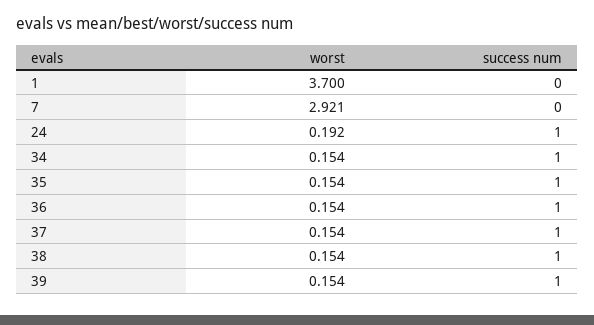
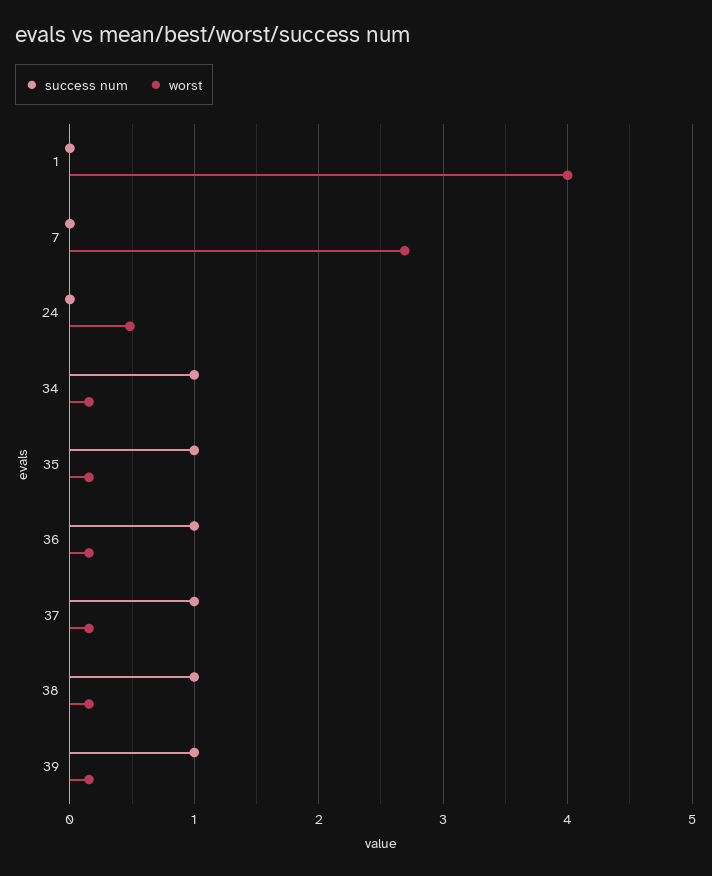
  {
    "worst": {
-     "1": 3.7,
+     "1": 4,
-     "7": 2.921,
+     "7": 2.7,
-     "24": 0.192,
+     "24": 0.5,
      "34": 0.154,
      "35": 0.154,
      "36": 0.154,
      "37": 0.154,
      "38": 0.154,
      "39": 0.154
    },
    "success num": {
      "1": 0,
      "7": 0,
-     "24": 1,
+     "24": 0,
      "34": 1,
      "35": 1,
      "36": 1,
      "37": 1,
      "38": 1,
      "39": 1
    }
  }

